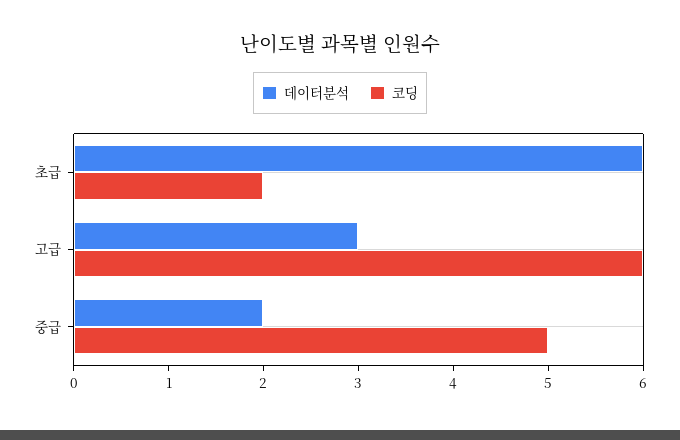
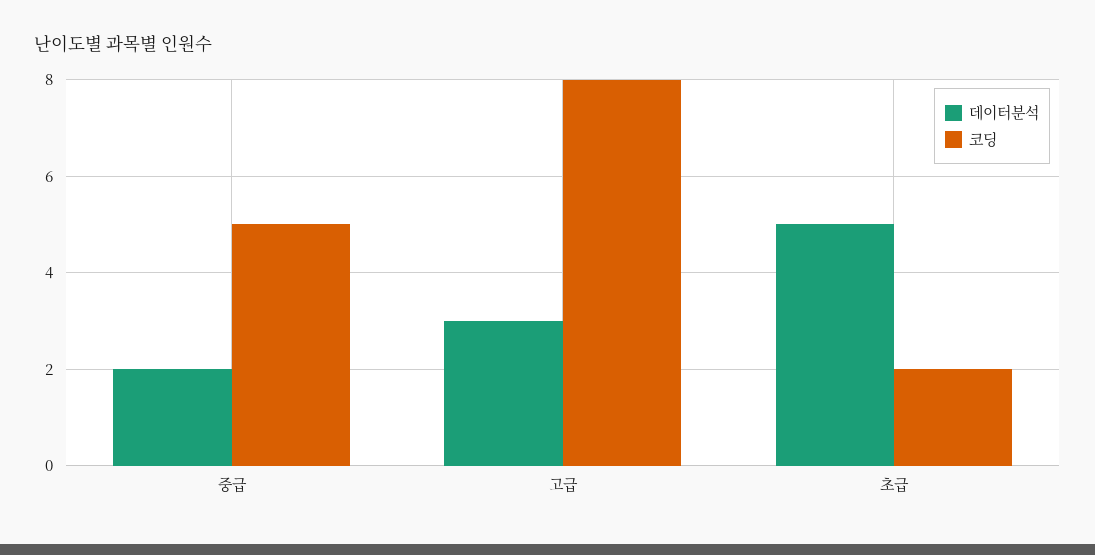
  {
    "데이터분석": {
-     "초급": 6,
+     "초급": 5,
      "고급": 3,
      "중급": 2
    },
    "코딩": {
      "초급": 2,
-     "고급": 6,
+     "고급": 8,
      "중급": 5
    }
  }

